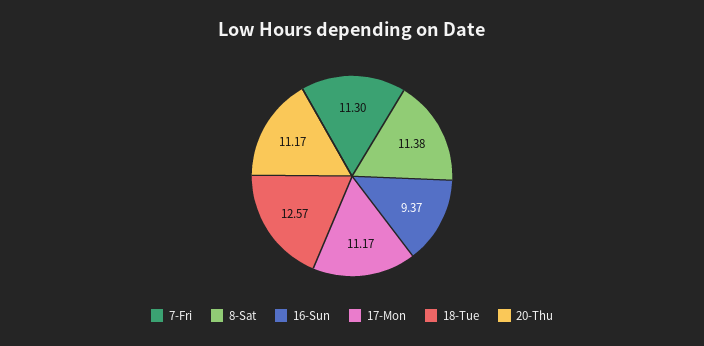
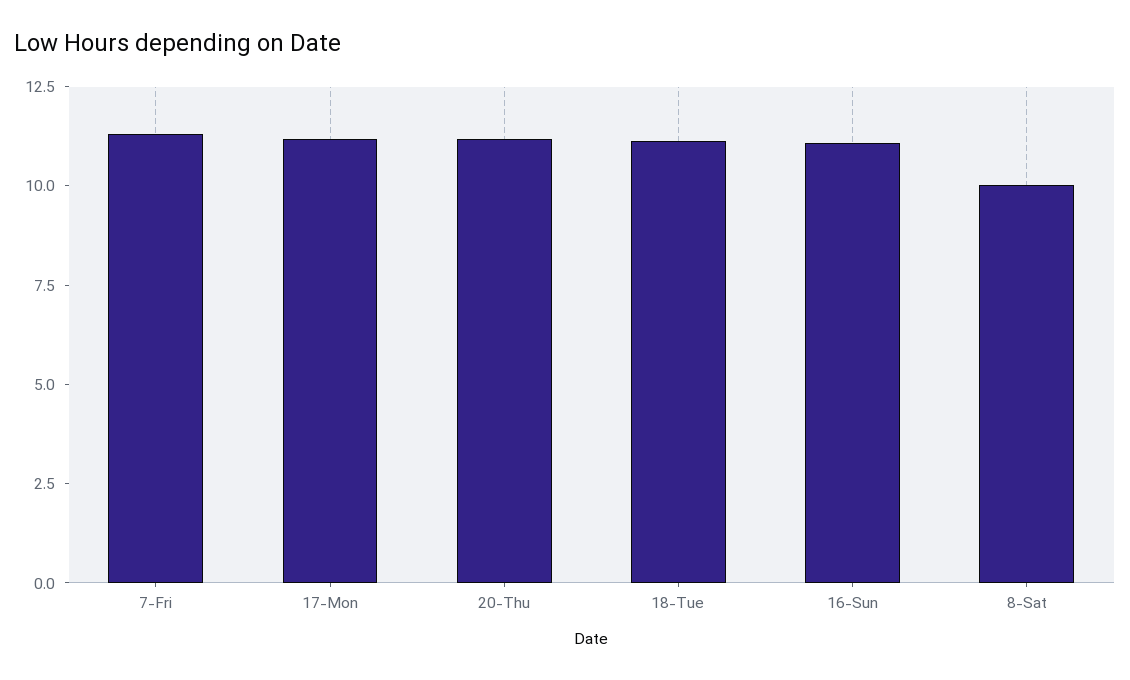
  {
    "7-Fri": 11.3,
-   "8-Sat": 11.38,
+   "8-Sat": 10,
-   "16-Sun": 9.37,
+   "16-Sun": 11,
    "17-Mon": 11.17,
-   "18-Tue": 12.57,
+   "18-Tue": 11,
    "20-Thu": 11.17
  }

